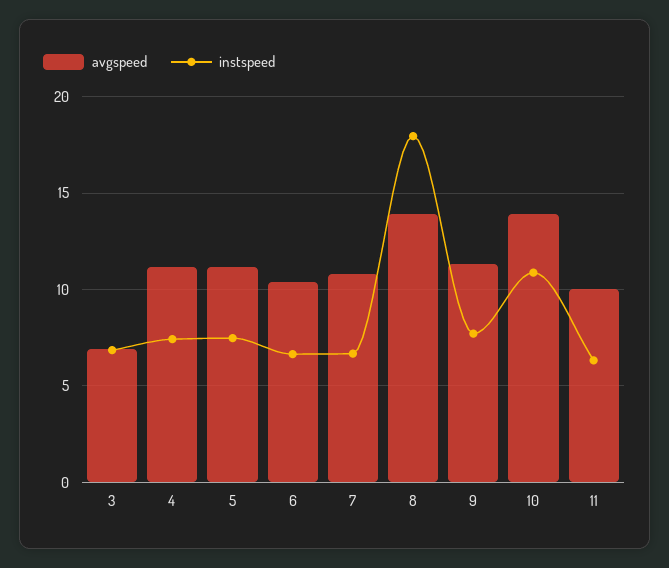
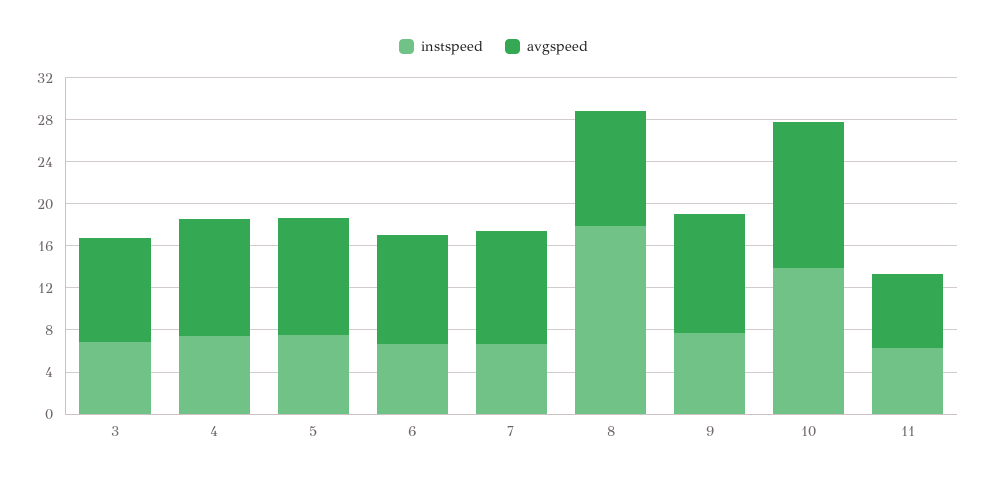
  {
    "avgspeed": {
-     "3": 7,
+     "3": 10,
      "4": 11,
      "5": 11,
      "6": 10.5,
      "7": 11,
-     "8": 14,
+     "8": 11,
      "9": 11.5,
      "10": 14,
-     "11": 10
+     "11": 7
    },
    "instspeed": {
      "3": 7,
      "4": 7.5,
      "5": 7.5,
      "6": 6.5,
      "7": 6.5,
      "8": 18,
      "9": 7.5,
-     "10": 11,
+     "10": 14,
      "11": 6.5
    }
  }

